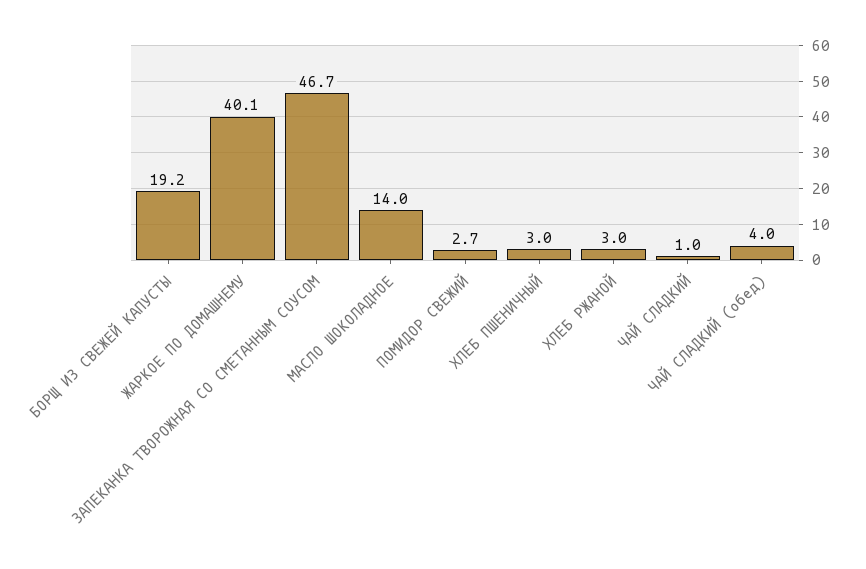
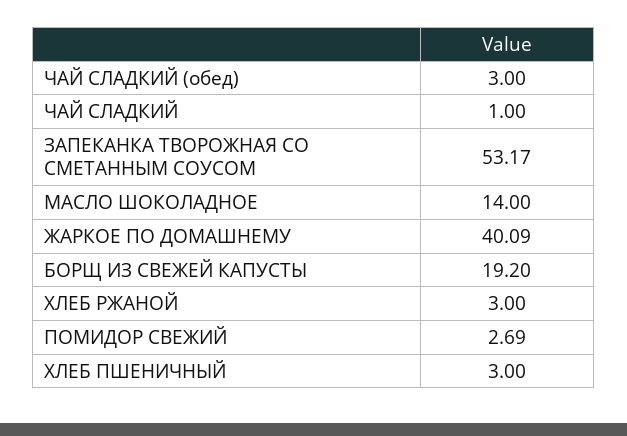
  {
    "БОРЩ ИЗ СВЕЖЕЙ КАПУСТЫ": 19.2,
    "ЖАРКОЕ ПО ДОМАШНЕМУ": 40.09,
-   "ЗАПЕКАНКА ТВОРОЖНАЯ СО СМЕТАННЫМ СОУСОМ": 46.7,
+   "ЗАПЕКАНКА ТВОРОЖНАЯ СО СМЕТАННЫМ СОУСОМ": 53.17,
    "МАСЛО ШОКОЛАДНОЕ": 14,
    "ПОМИДОР СВЕЖИЙ": 2.69,
    "ХЛЕБ ПШЕНИЧНЫЙ": 3,
    "ХЛЕБ РЖАНОЙ": 3,
    "ЧАЙ СЛАДКИЙ": 1,
-   "ЧАЙ СЛАДКИЙ (обед)": 4
+   "ЧАЙ СЛАДКИЙ (обед)": 3
  }

